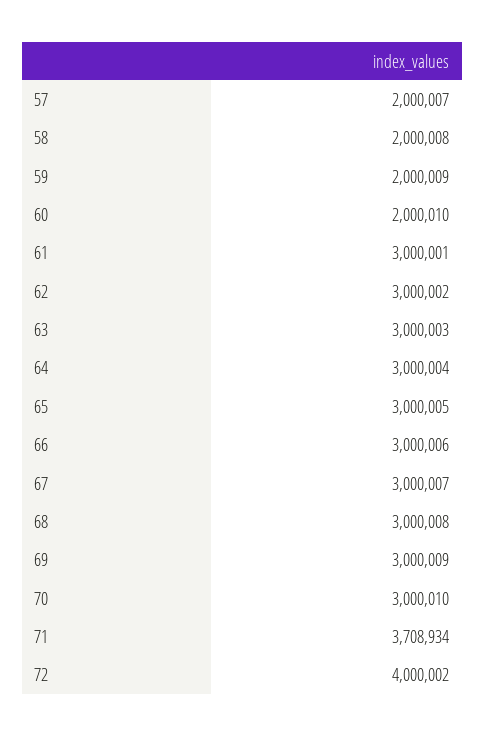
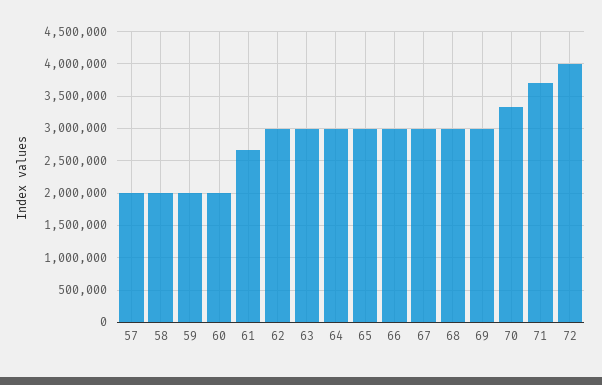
  {
    "57": 2000007,
    "58": 2000008,
    "59": 2000009,
    "60": 2000010,
-   "61": 3000001,
+   "61": 2700000,
    "62": 3000002,
    "63": 3000003,
    "64": 3000004,
    "65": 3000005,
    "66": 3000006,
    "67": 3000007,
    "68": 3000008,
    "69": 3000009,
-   "70": 3000010,
+   "70": 3300000,
    "71": 3708934,
    "72": 4000002
  }

